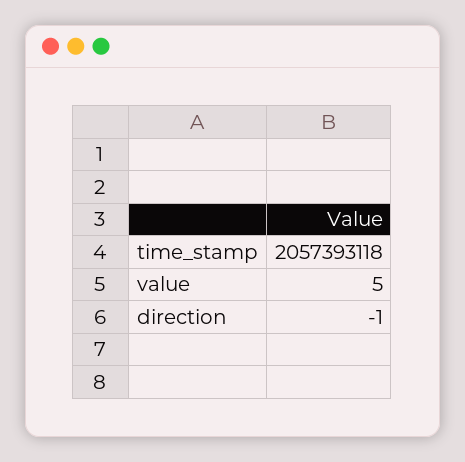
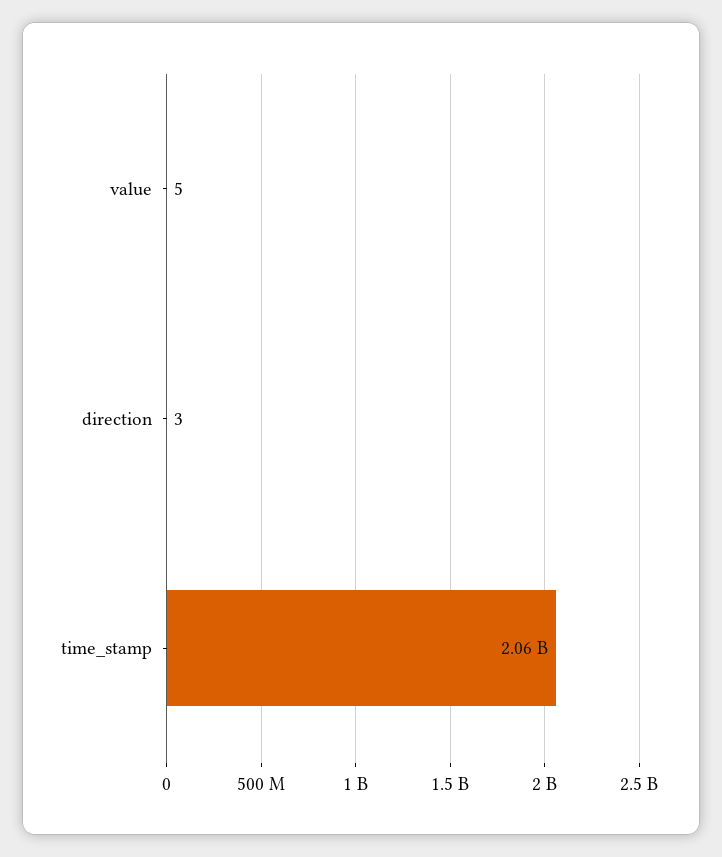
  {
    "time_stamp": 2057393118,
    "value": 5,
-   "direction": -1
+   "direction": 3
  }

